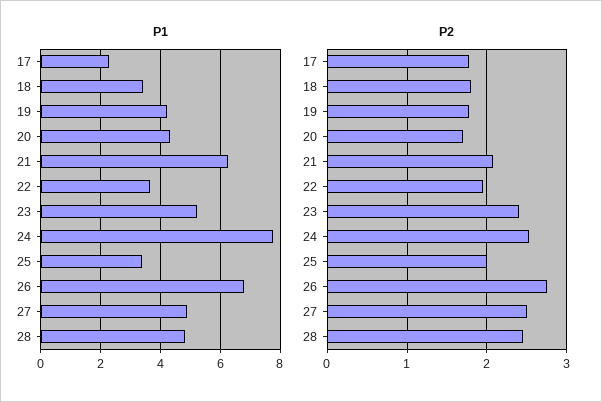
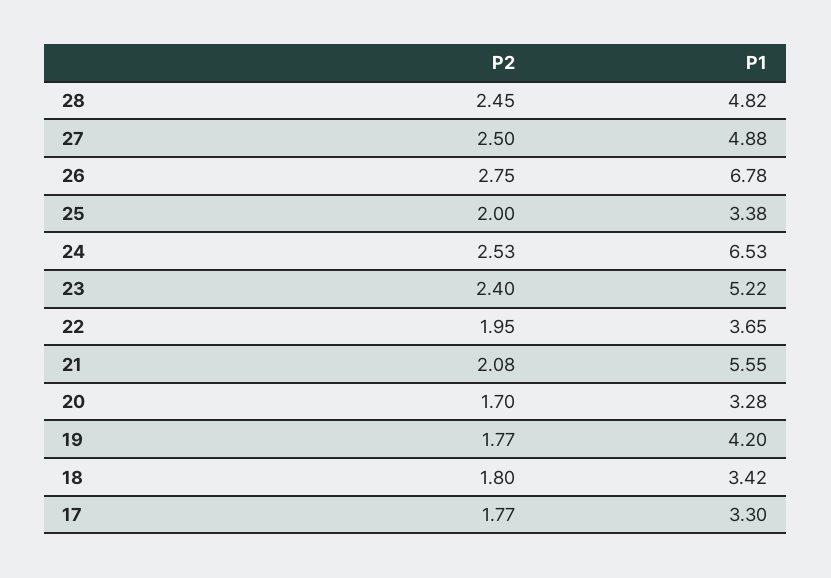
  {
    "P1": {
-     "17": 2.25,
+     "17": 3.3,
      "18": 3.42,
      "19": 4.2,
-     "20": 4.25,
+     "20": 3.28,
-     "21": 6.25,
+     "21": 5.55,
      "22": 3.65,
      "23": 5.22,
-     "24": 7.75,
+     "24": 6.53,
      "25": 3.38,
      "26": 6.78,
      "27": 4.88,
      "28": 4.82
    },
    "P2": {
      "17": 1.77,
      "18": 1.8,
      "19": 1.77,
      "20": 1.7,
      "21": 2.08,
      "22": 1.95,
      "23": 2.4,
      "24": 2.53,
      "25": 2,
      "26": 2.75,
      "27": 2.5,
      "28": 2.45
    }
  }

